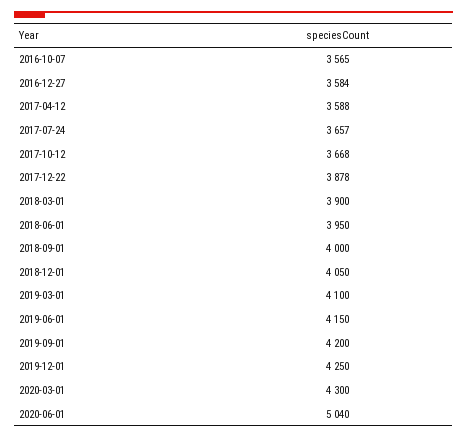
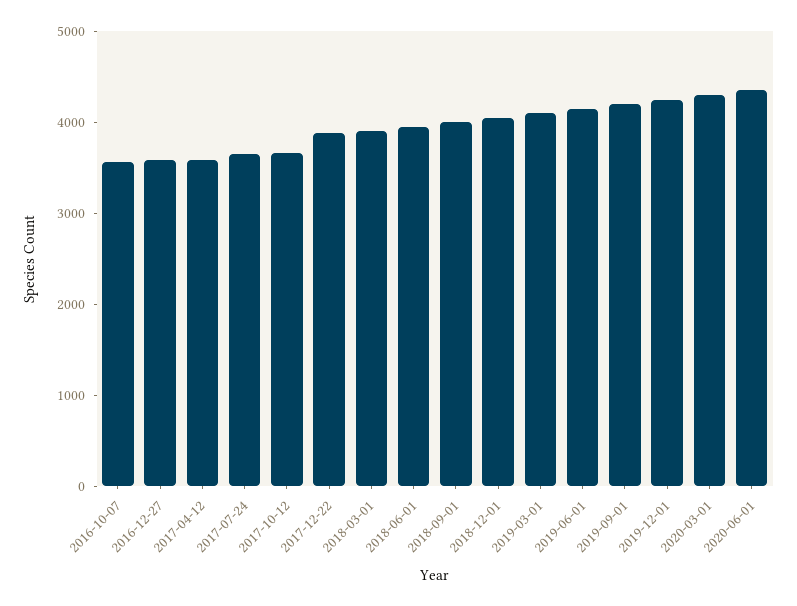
  {
    "2016-10-07": 3565,
    "2016-12-27": 3584,
    "2017-04-12": 3588,
    "2017-07-24": 3657,
    "2017-10-12": 3668,
    "2017-12-22": 3878,
    "2018-03-01": 3900,
    "2018-06-01": 3950,
    "2018-09-01": 4000,
    "2018-12-01": 4050,
    "2019-03-01": 4100,
    "2019-06-01": 4150,
    "2019-09-01": 4200,
    "2019-12-01": 4250,
    "2020-03-01": 4300,
-   "2020-06-01": 5040
+   "2020-06-01": 4400
  }

